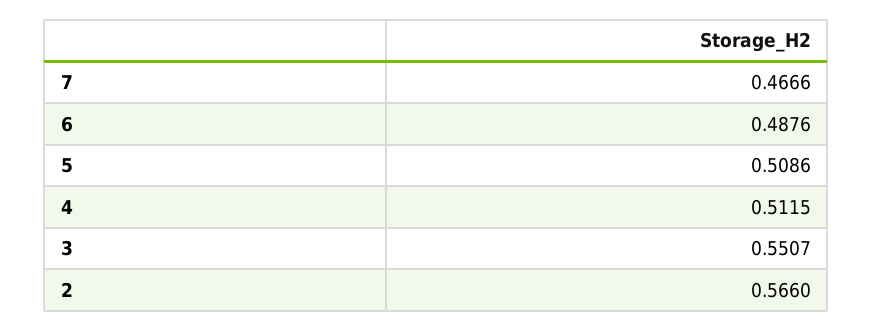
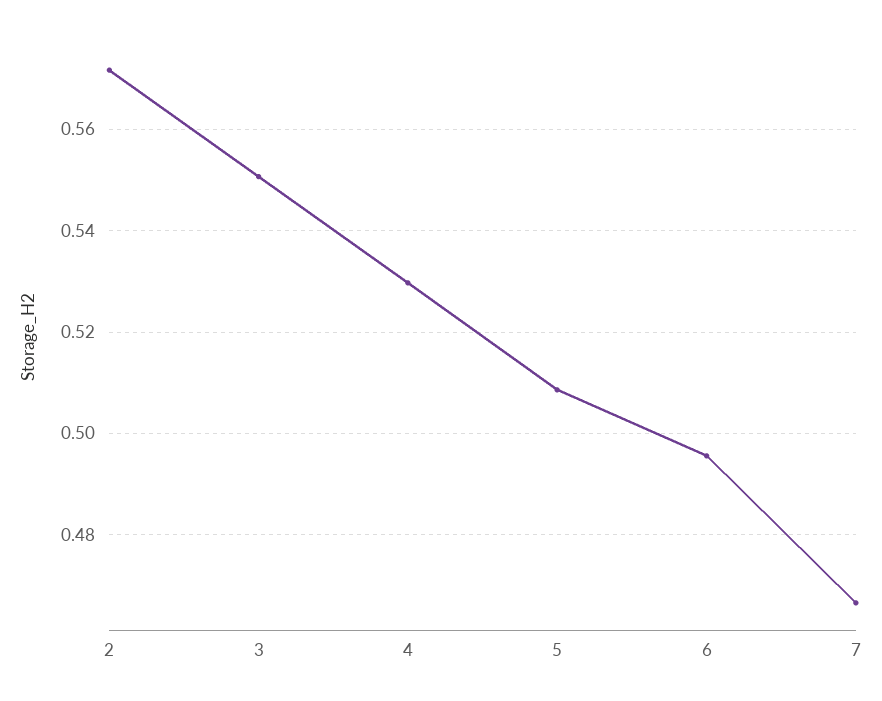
  {
    "7": 0.4666,
-   "6": 0.4876,
+   "6": 0.496,
    "5": 0.5086,
-   "4": 0.5115,
+   "4": 0.53,
    "3": 0.5507,
-   "2": 0.566
+   "2": 0.572
  }

